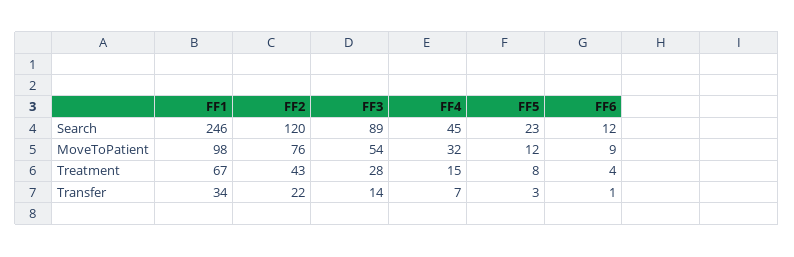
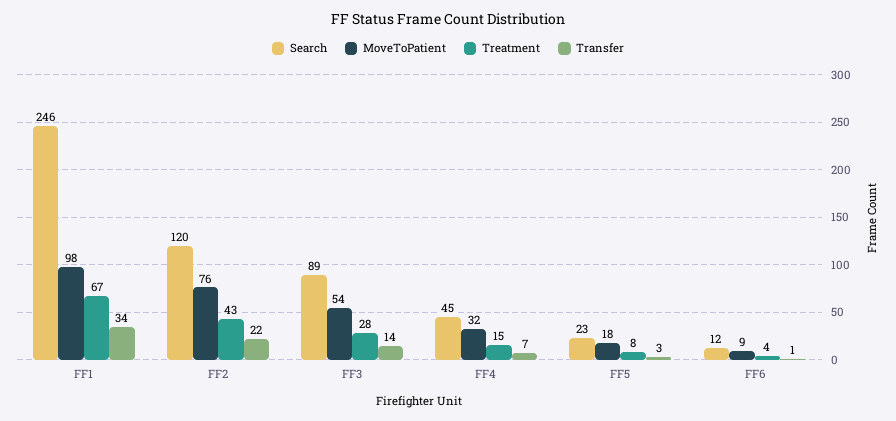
  {
    "Search": {
      "FF1": 246,
      "FF2": 120,
      "FF3": 89,
      "FF4": 45,
      "FF5": 23,
      "FF6": 12
    },
    "MoveToPatient": {
      "FF1": 98,
      "FF2": 76,
      "FF3": 54,
      "FF4": 32,
-     "FF5": 12,
+     "FF5": 18,
      "FF6": 9
    },
    "Treatment": {
      "FF1": 67,
      "FF2": 43,
      "FF3": 28,
      "FF4": 15,
      "FF5": 8,
      "FF6": 4
    },
    "Transfer": {
      "FF1": 34,
      "FF2": 22,
      "FF3": 14,
      "FF4": 7,
      "FF5": 3,
      "FF6": 1
    }
  }

